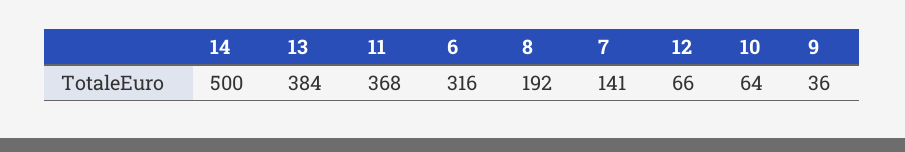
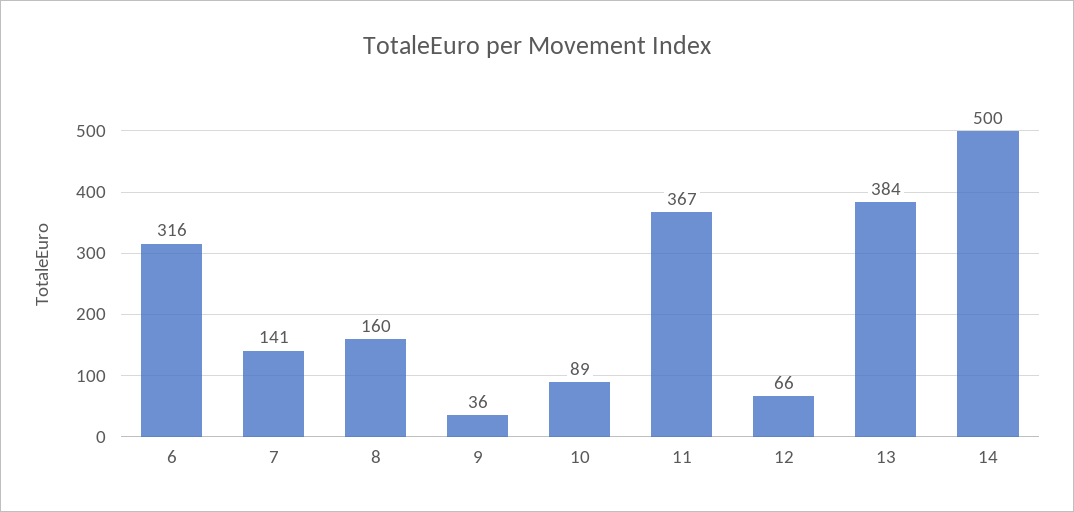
  {
    "14": 500,
    "13": 384,
-   "11": 368,
+   "11": 367,
    "6": 316,
-   "8": 192,
+   "8": 160,
    "7": 141,
    "12": 66,
-   "10": 64,
+   "10": 89,
    "9": 36
  }

